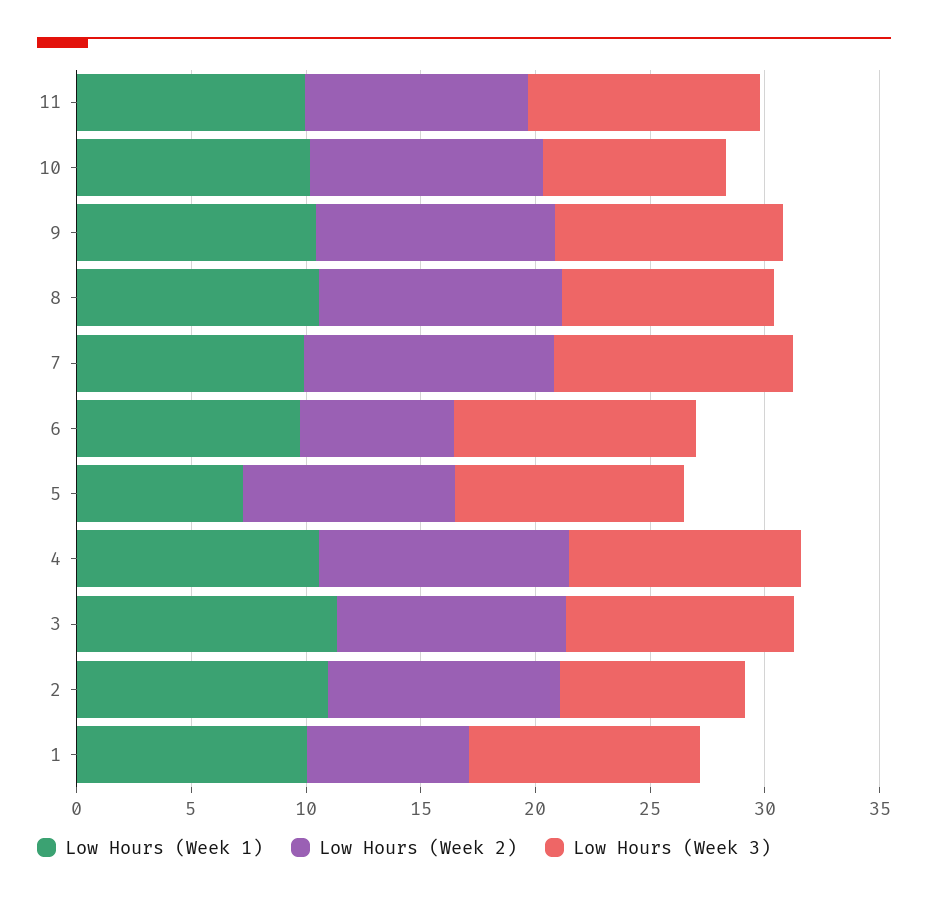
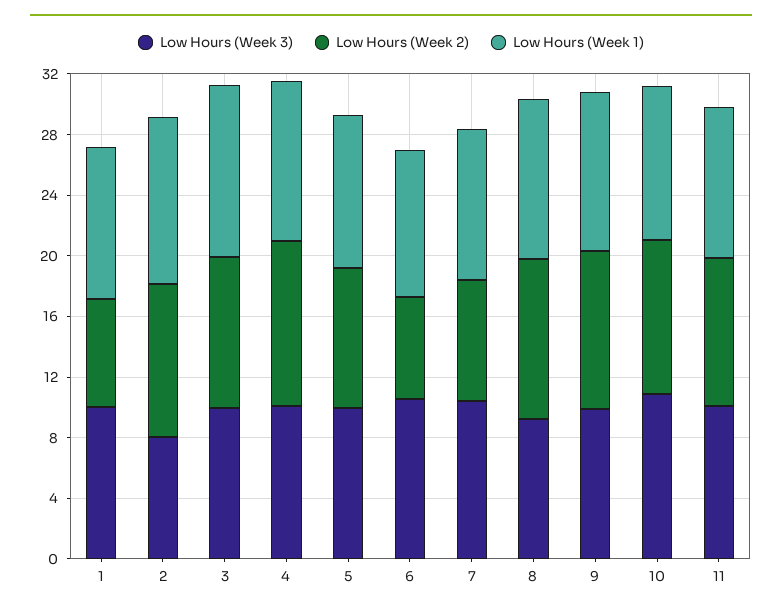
  {
    "Low Hours (Week 1)": {
      "11": 10,
      "10": 10,
      "9": 10,
      "8": 11,
      "7": 10,
      "6": 10,
-     "5": 7,
+     "5": 10,
      "4": 11,
      "3": 11,
      "2": 11,
      "1": 10
    },
    "Low Hours (Week 2)": {
      "11": 10,
      "10": 10,
      "9": 10,
      "8": 11,
-     "7": 11,
+     "7": 8,
      "6": 7,
      "5": 9,
      "4": 11,
      "3": 10,
      "2": 10,
      "1": 7
    },
    "Low Hours (Week 3)": {
      "11": 10,
-     "10": 8,
+     "10": 11,
      "9": 10,
      "8": 9,
      "7": 10,
      "6": 11,
      "5": 10,
      "4": 10,
      "3": 10,
      "2": 8,
      "1": 10
    }
  }

